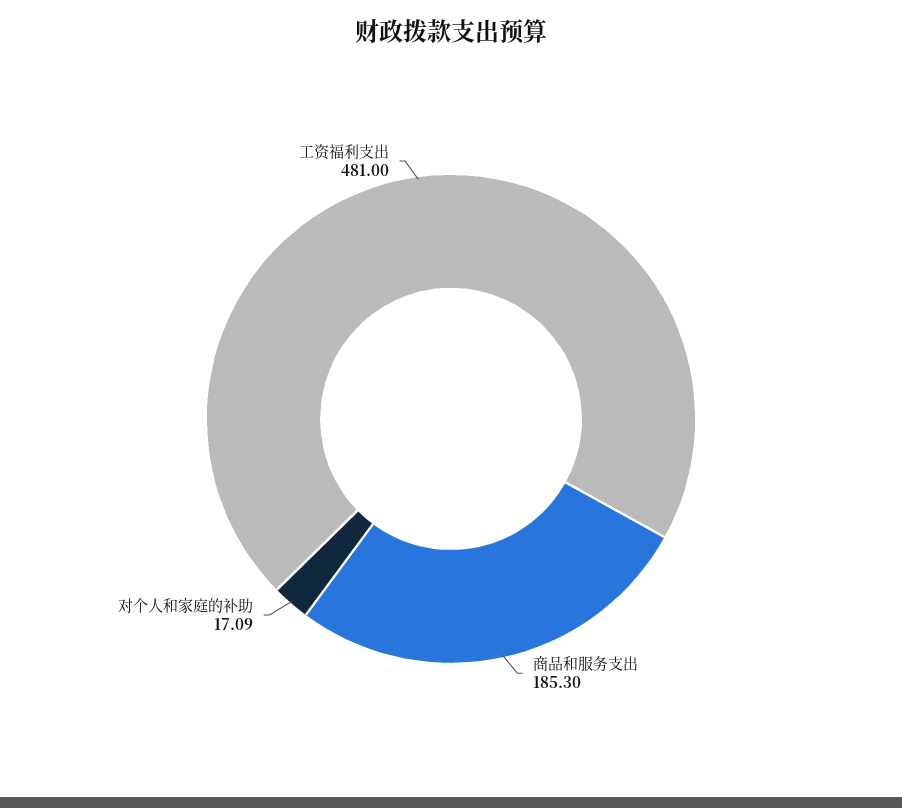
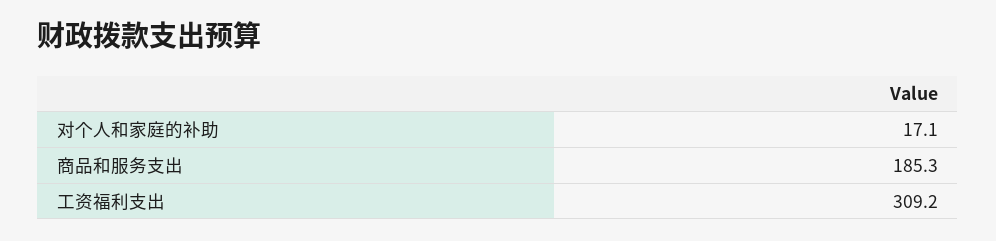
  {
    "商品和服务支出": 185.3,
    "对个人和家庭的补助": 17.09,
-   "工资福利支出": 481
+   "工资福利支出": 309.2
  }

